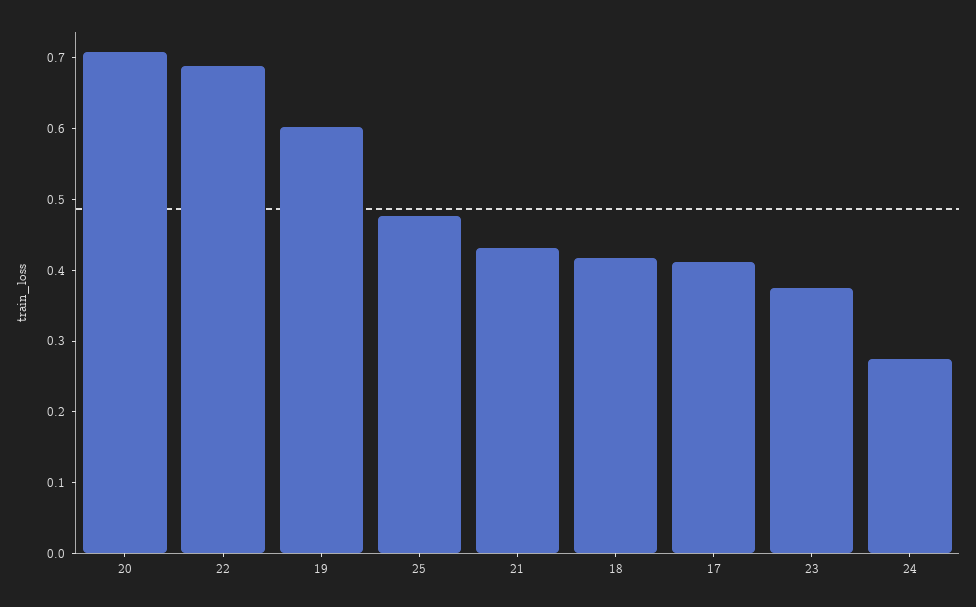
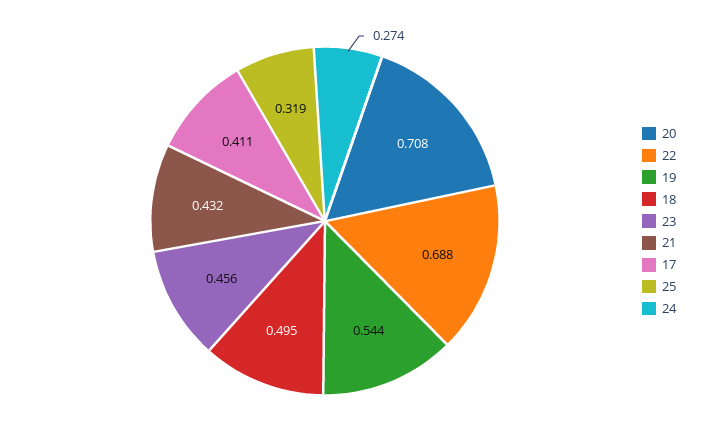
  {
    "20": 0.708,
    "22": 0.688,
-   "19": 0.6,
+   "19": 0.544,
-   "25": 0.48,
+   "25": 0.319,
    "21": 0.432,
-   "18": 0.42,
+   "18": 0.495,
    "17": 0.411,
-   "23": 0.38,
+   "23": 0.456,
    "24": 0.274
  }

